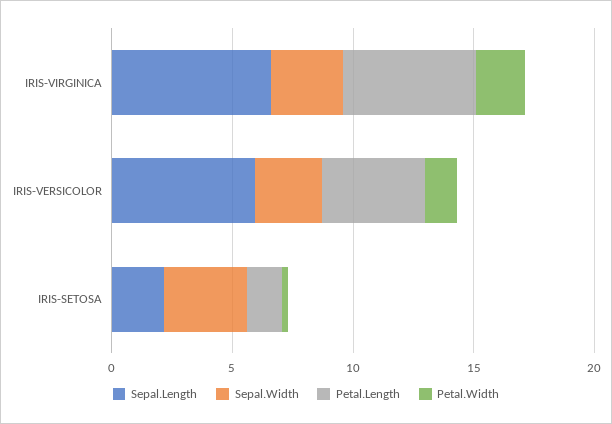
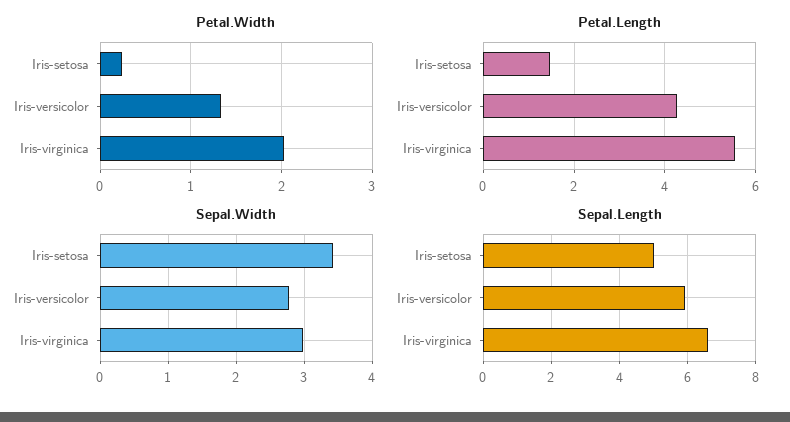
  {
    "Sepal.Length": {
      "IRIS-VIRGINICA": 6.6,
      "IRIS-VERSICOLOR": 6,
-     "IRIS-SETOSA": 2
+     "IRIS-SETOSA": 5
    },
    "Sepal.Width": {
      "IRIS-VIRGINICA": 3,
      "IRIS-VERSICOLOR": 2.8,
      "IRIS-SETOSA": 3.4
    },
    "Petal.Length": {
      "IRIS-VIRGINICA": 5.6,
      "IRIS-VERSICOLOR": 4.2,
      "IRIS-SETOSA": 1.4
    },
    "Petal.Width": {
      "IRIS-VIRGINICA": 2,
      "IRIS-VERSICOLOR": 1.3,
      "IRIS-SETOSA": 0.2
    }
  }

